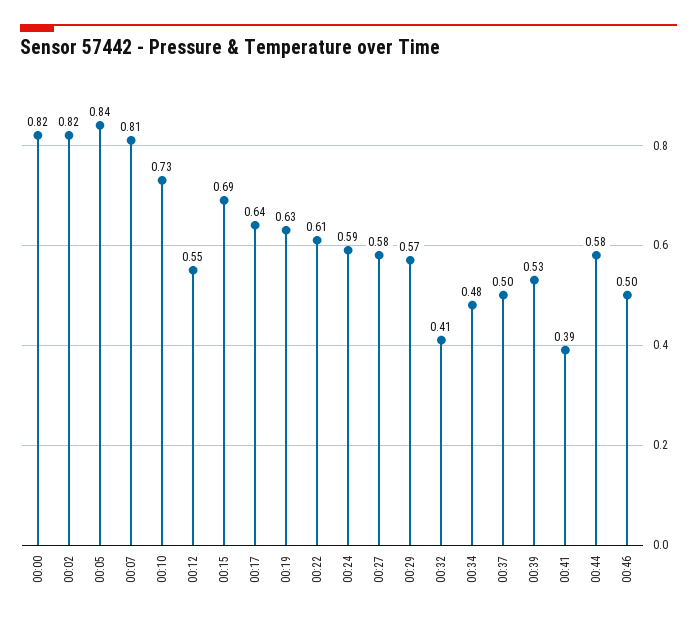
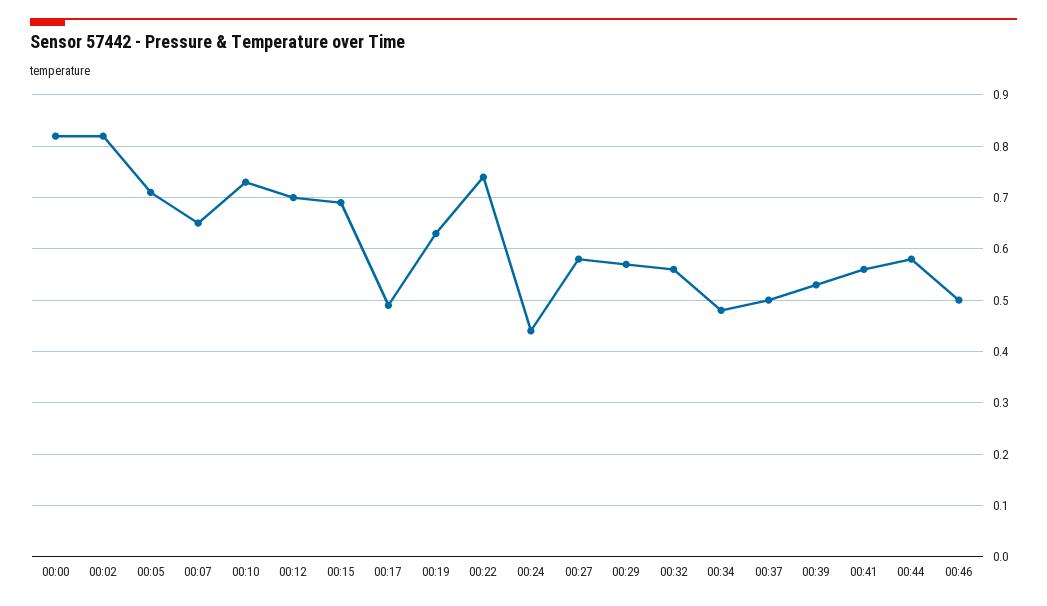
  {
    "00:00": 0.82,
    "00:02": 0.82,
-   "00:05": 0.84,
+   "00:05": 0.7,
-   "00:07": 0.81,
+   "00:07": 0.65,
    "00:10": 0.73,
-   "00:12": 0.55,
+   "00:12": 0.7,
    "00:15": 0.69,
-   "00:17": 0.64,
+   "00:17": 0.5,
    "00:19": 0.63,
-   "00:22": 0.61,
+   "00:22": 0.75,
-   "00:24": 0.59,
+   "00:24": 0.45,
    "00:27": 0.58,
    "00:29": 0.57,
-   "00:32": 0.41,
+   "00:32": 0.55,
    "00:34": 0.48,
    "00:37": 0.5,
    "00:39": 0.53,
-   "00:41": 0.39,
+   "00:41": 0.55,
    "00:44": 0.58,
    "00:46": 0.5
  }

